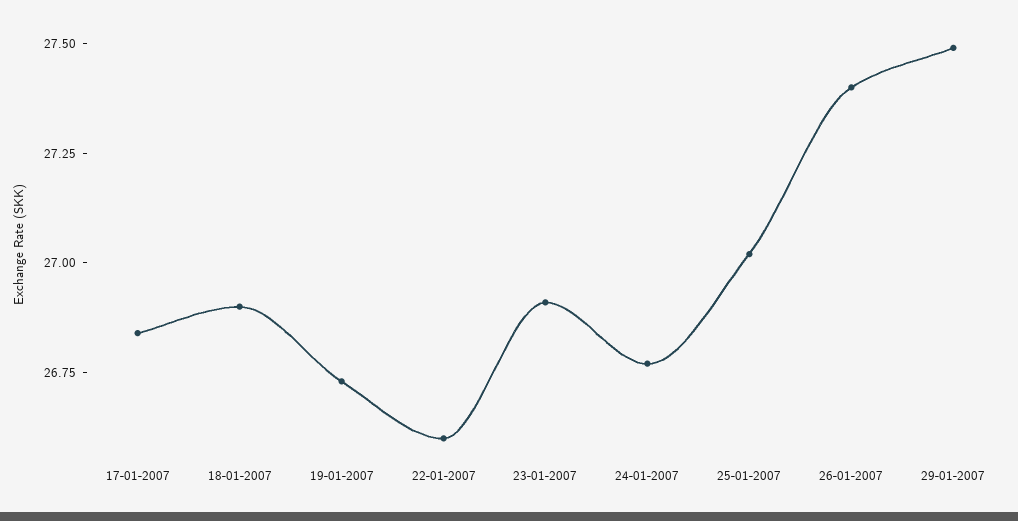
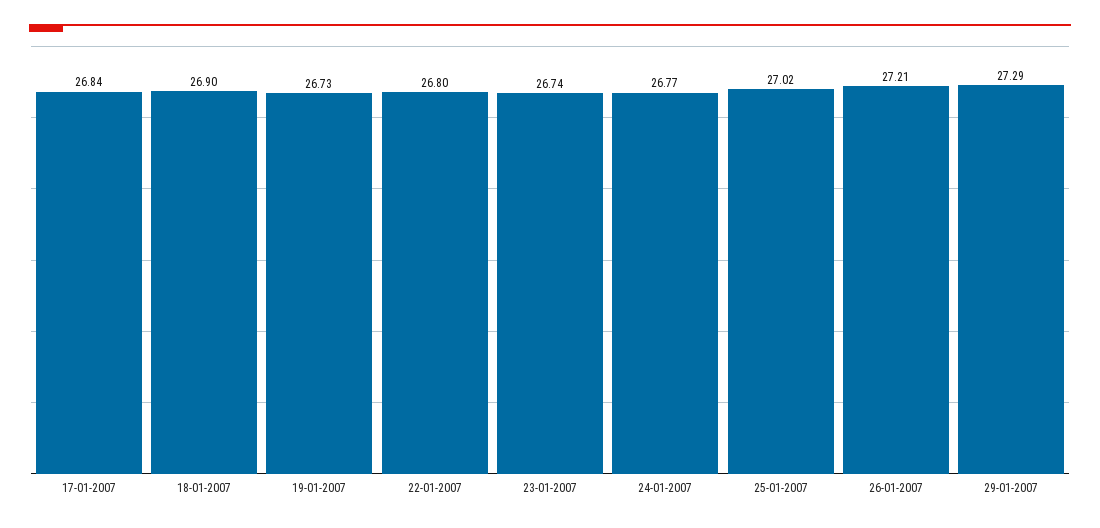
  {
    "17-01-2007": 26.84,
    "18-01-2007": 26.9,
    "19-01-2007": 26.73,
-   "22-01-2007": 26.6,
+   "22-01-2007": 26.8,
-   "23-01-2007": 26.9,
+   "23-01-2007": 26.74,
    "24-01-2007": 26.77,
    "25-01-2007": 27.02,
-   "26-01-2007": 27.4,
+   "26-01-2007": 27.21,
-   "29-01-2007": 27.5
+   "29-01-2007": 27.29
  }

